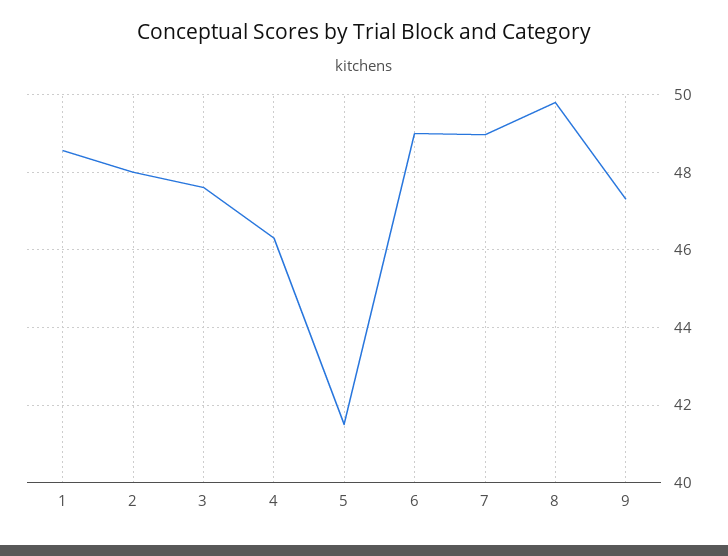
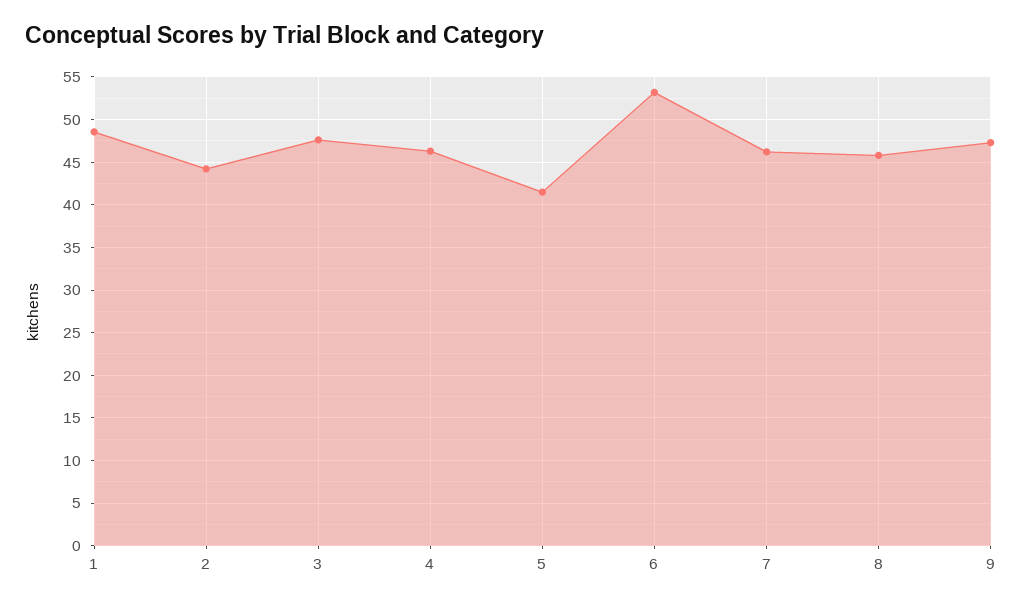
  {
    "1": 48.6,
-   "2": 48,
+   "2": 44,
    "3": 47.6,
    "4": 46.4,
    "5": 41.6,
-   "6": 49,
+   "6": 53,
-   "7": 49,
+   "7": 46,
-   "8": 49.8,
+   "8": 46,
    "9": 47.4
  }

